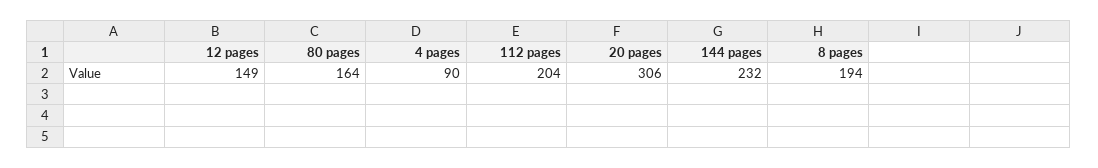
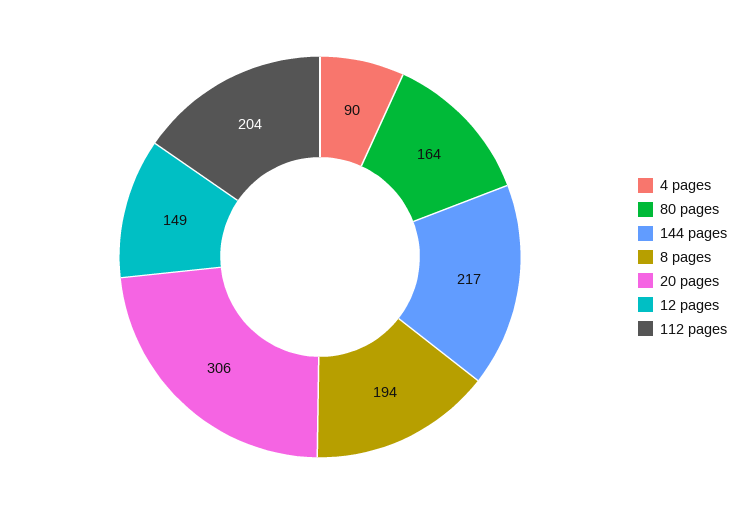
  {
    "12 pages": 149,
    "80 pages": 164,
    "4 pages": 90,
    "112 pages": 204,
    "20 pages": 306,
-   "144 pages": 232,
+   "144 pages": 217,
    "8 pages": 194
  }

